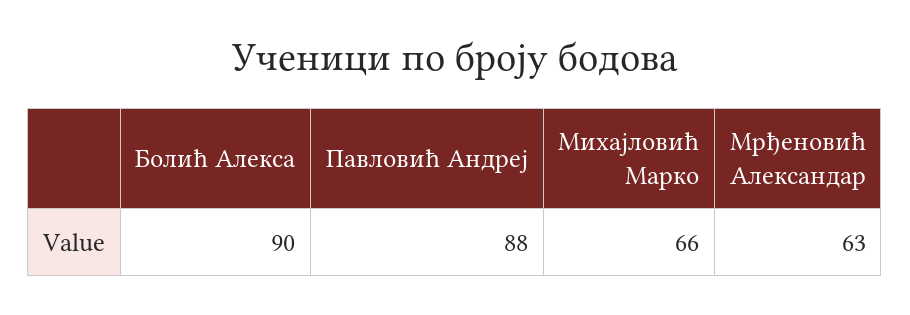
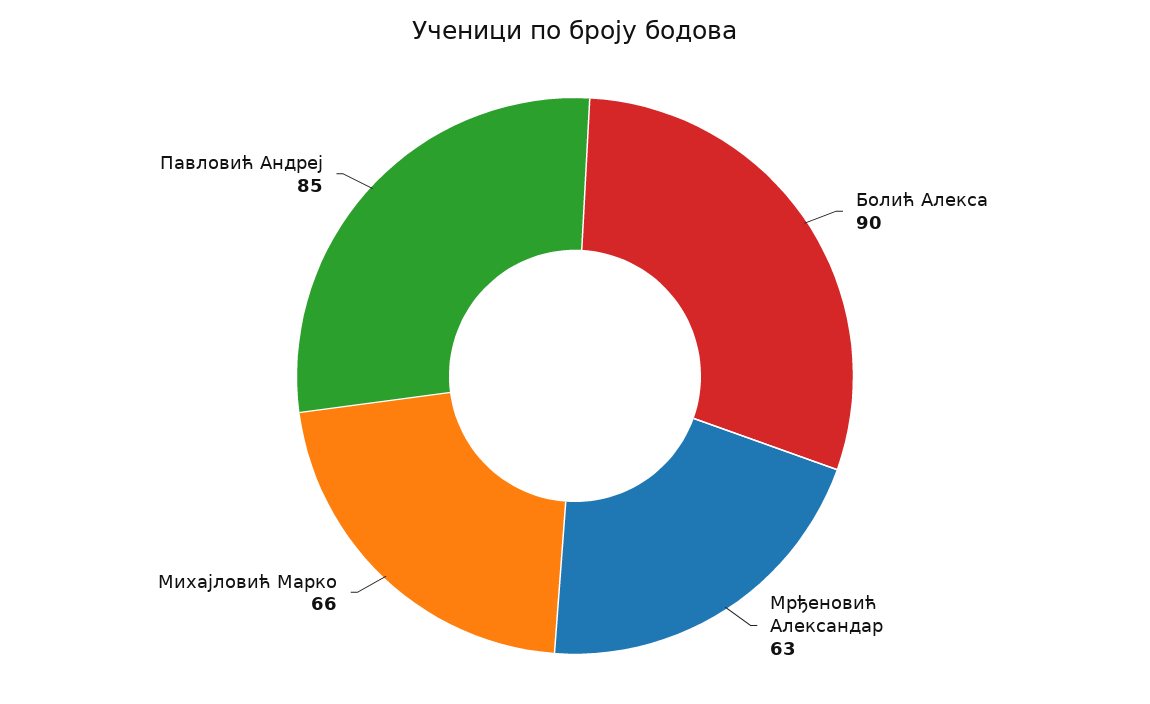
  {
    "Болић Алекса": 90,
-   "Павловић Андреј": 88,
+   "Павловић Андреј": 85,
    "Михајловић Марко": 66,
    "Мрђеновић Александар": 63
  }

